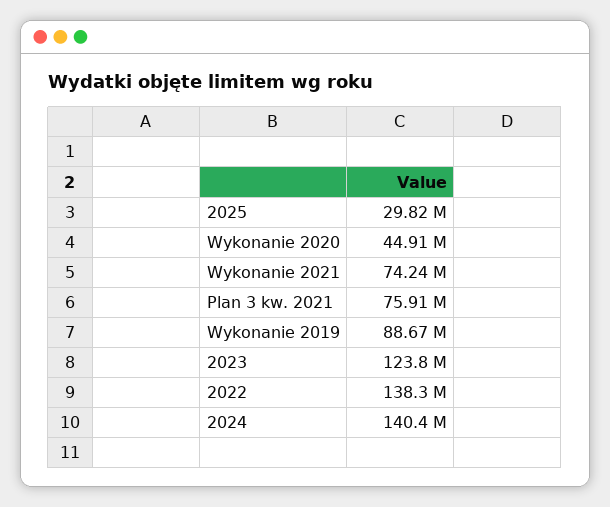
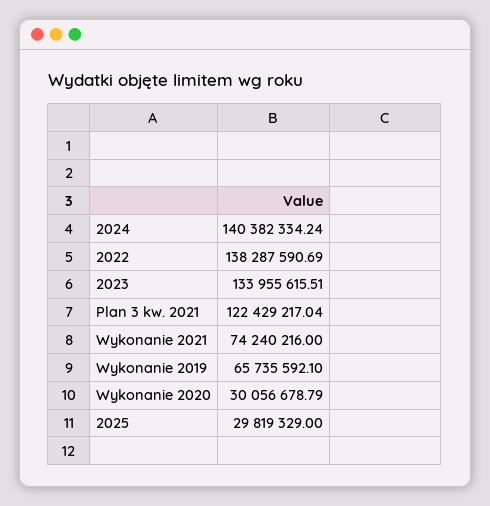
  {
    "2025": 29819329,
-   "Wykonanie 2020": 44910000,
+   "Wykonanie 2020": 30056678.79,
    "Wykonanie 2021": 74240216,
-   "Plan 3 kw. 2021": 75910000,
+   "Plan 3 kw. 2021": 122429217.04,
-   "Wykonanie 2019": 88670000,
+   "Wykonanie 2019": 65735592.1,
-   "2023": 123800000,
+   "2023": 133955615.51,
    "2022": 138287590.69,
    "2024": 140382334.24
  }

